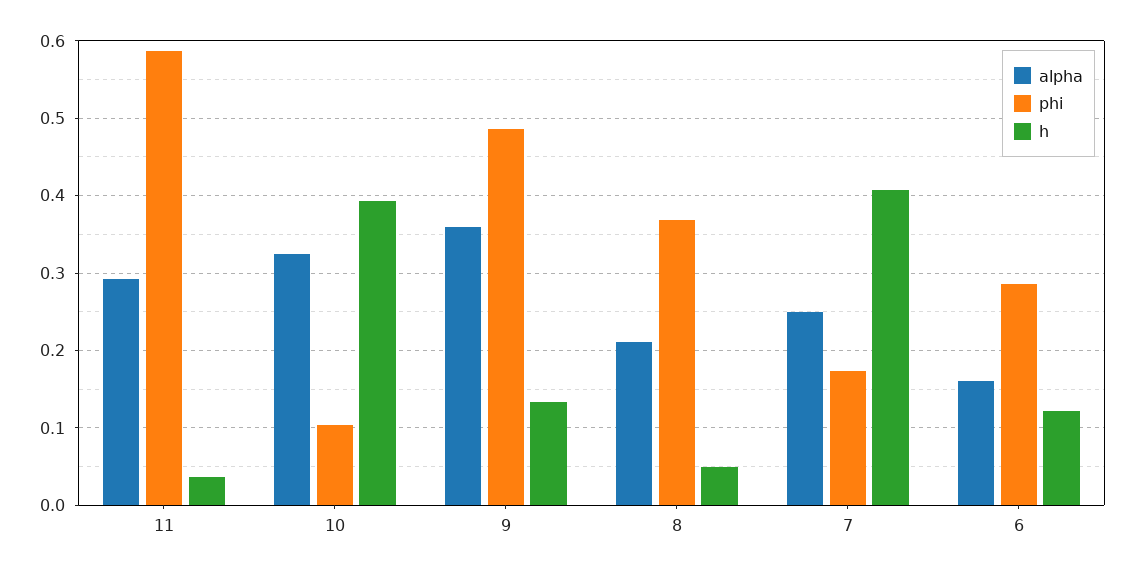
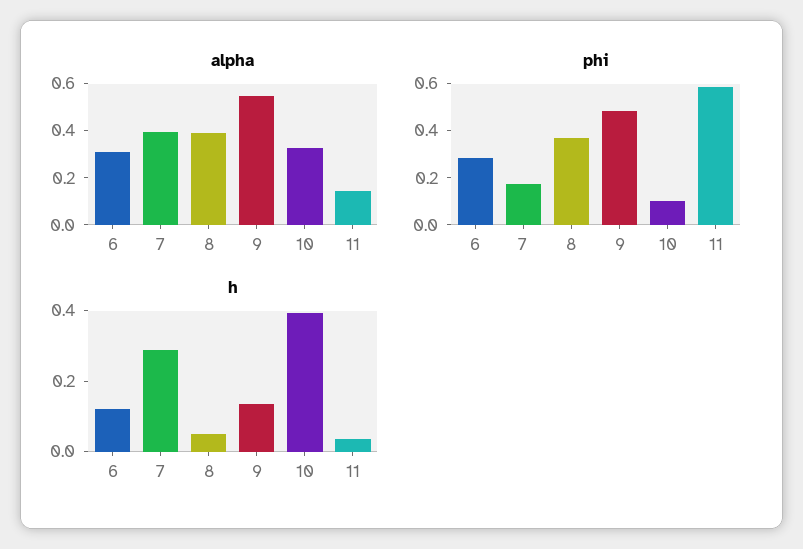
  {
    "alpha": {
-     "11": 0.29,
+     "11": 0.15,
      "10": 0.33,
-     "9": 0.36,
+     "9": 0.55,
-     "8": 0.21,
+     "8": 0.4,
-     "7": 0.25,
+     "7": 0.4,
-     "6": 0.16
+     "6": 0.3
    },
    "phi": {
      "11": 0.59,
      "10": 0.1,
      "9": 0.49,
      "8": 0.37,
      "7": 0.17,
      "6": 0.29
    },
    "h": {
      "11": 0.04,
      "10": 0.39,
      "9": 0.13,
      "8": 0.05,
-     "7": 0.41,
+     "7": 0.3,
      "6": 0.12
    }
  }

